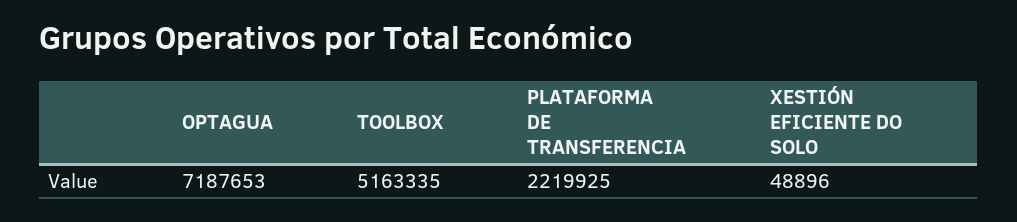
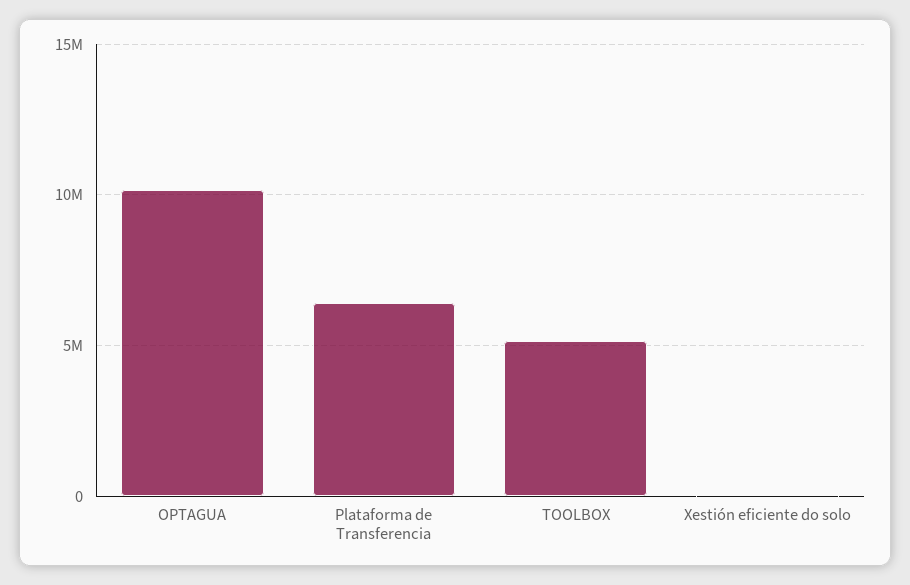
  {
-   "OPTAGUA": 7187653,
+   "OPTAGUA": 10000000,
    "TOOLBOX": 5163335,
-   "PLATAFORMA DE TRANSFERENCIA": 2219925,
+   "PLATAFORMA DE TRANSFERENCIA": 6500000,
    "XESTIÓN EFICIENTE DO SOLO": 48896
  }

